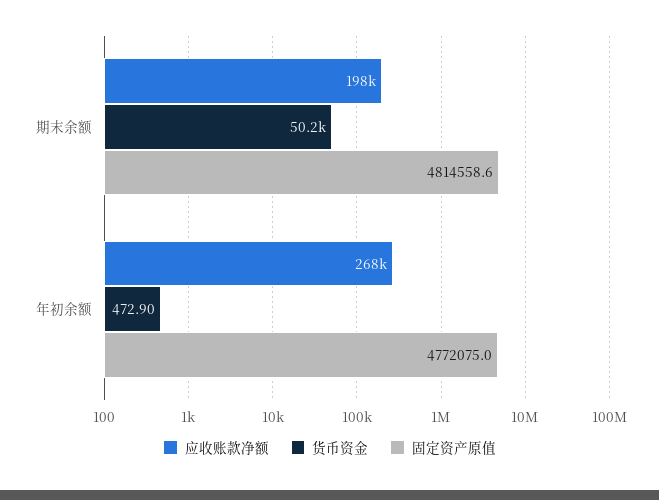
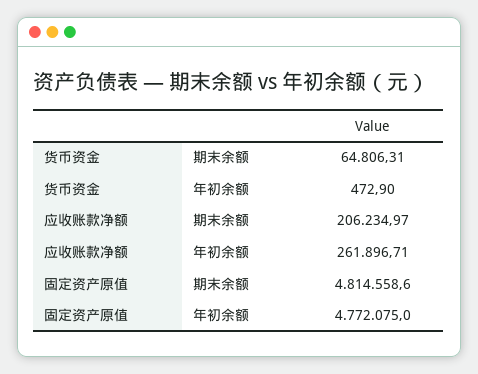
  {
    "应收账款净额": {
-     "期末余额": 198000,
+     "期末余额": 206234.97,
-     "年初余额": 268000
+     "年初余额": 261896.71
    },
    "货币资金": {
-     "期末余额": 50200,
+     "期末余额": 64806.31,
      "年初余额": 472.9
    },
    "固定资产原值": {
      "期末余额": 4814558.6,
      "年初余额": 4772075
    }
  }

